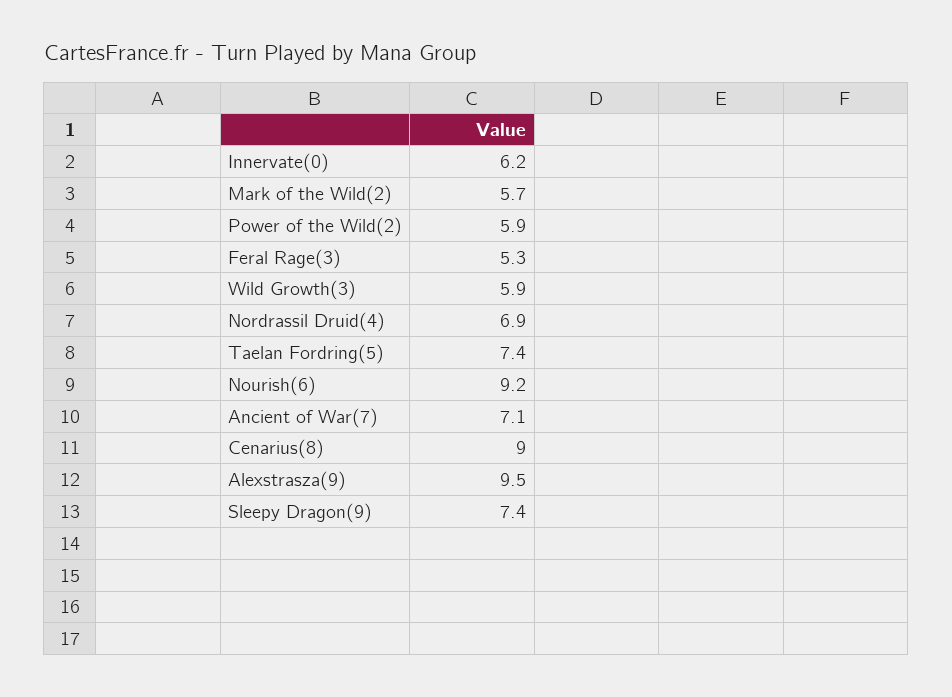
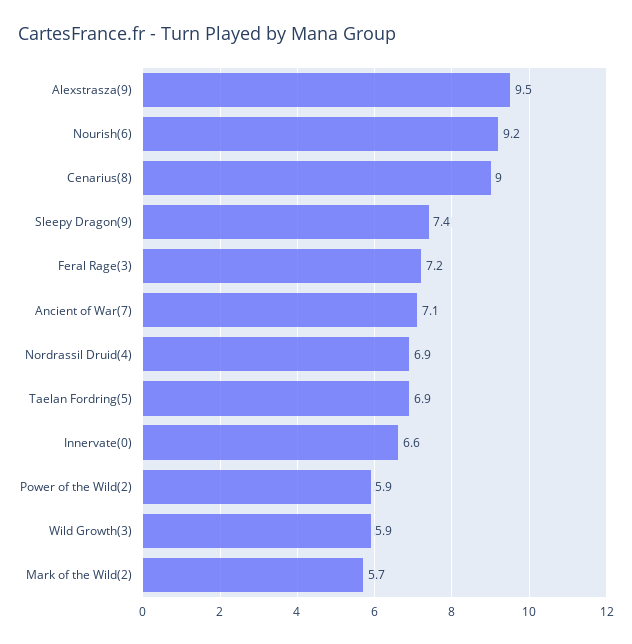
  {
-   "Innervate(0)": 6.2,
+   "Innervate(0)": 6.6,
    "Mark of the Wild(2)": 5.7,
    "Power of the Wild(2)": 5.9,
-   "Feral Rage(3)": 5.3,
+   "Feral Rage(3)": 7.2,
    "Wild Growth(3)": 5.9,
    "Nordrassil Druid(4)": 6.9,
-   "Taelan Fordring(5)": 7.4,
+   "Taelan Fordring(5)": 6.9,
    "Nourish(6)": 9.2,
    "Ancient of War(7)": 7.1,
    "Cenarius(8)": 9,
    "Alexstrasza(9)": 9.5,
    "Sleepy Dragon(9)": 7.4
  }

